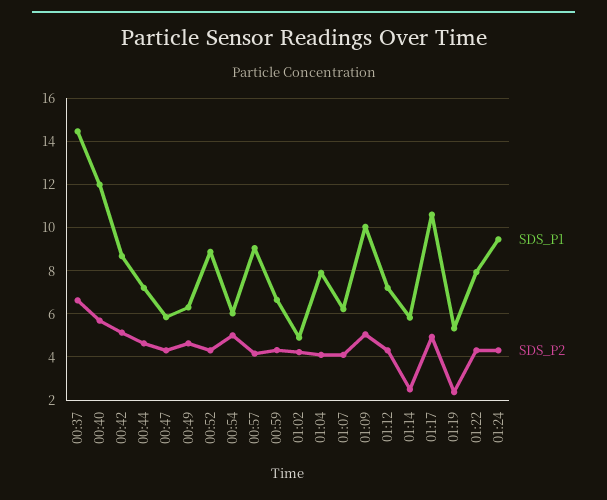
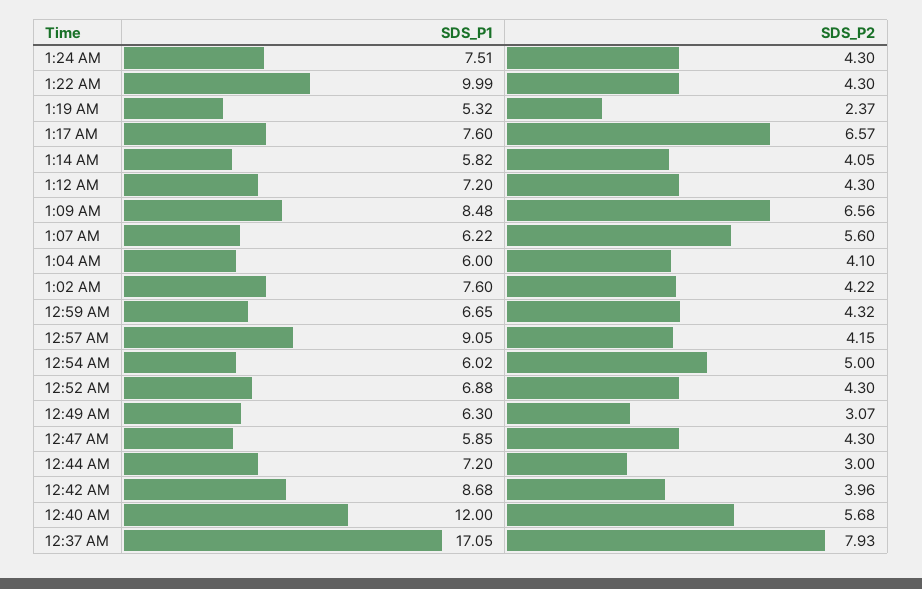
  {
    "SDS_P1": {
-     "00:37": 14.5,
+     "00:37": 17.05,
      "00:40": 12,
      "00:42": 8.68,
      "00:44": 7.2,
      "00:47": 5.85,
      "00:49": 6.3,
-     "00:52": 9,
+     "00:52": 6.88,
      "00:54": 6.02,
      "00:57": 9.05,
      "00:59": 6.65,
-     "01:02": 5,
+     "01:02": 7.6,
-     "01:04": 8,
+     "01:04": 6,
      "01:07": 6.22,
-     "01:09": 10,
+     "01:09": 8.48,
      "01:12": 7.2,
      "01:14": 5.82,
-     "01:17": 10.5,
+     "01:17": 7.6,
      "01:19": 5.32,
-     "01:22": 8,
+     "01:22": 9.99,
-     "01:24": 9.5
+     "01:24": 7.51
    },
    "SDS_P2": {
-     "00:37": 6.5,
+     "00:37": 7.93,
      "00:40": 5.68,
-     "00:42": 5,
+     "00:42": 3.96,
-     "00:44": 4.5,
+     "00:44": 3,
      "00:47": 4.3,
-     "00:49": 4.5,
+     "00:49": 3.07,
      "00:52": 4.3,
      "00:54": 5,
      "00:57": 4.15,
      "00:59": 4.32,
      "01:02": 4.22,
      "01:04": 4.1,
-     "01:07": 4,
+     "01:07": 5.6,
-     "01:09": 5,
+     "01:09": 6.56,
      "01:12": 4.3,
-     "01:14": 2.5,
+     "01:14": 4.05,
-     "01:17": 5,
+     "01:17": 6.57,
      "01:19": 2.37,
      "01:22": 4.3,
      "01:24": 4.3
    }
  }

